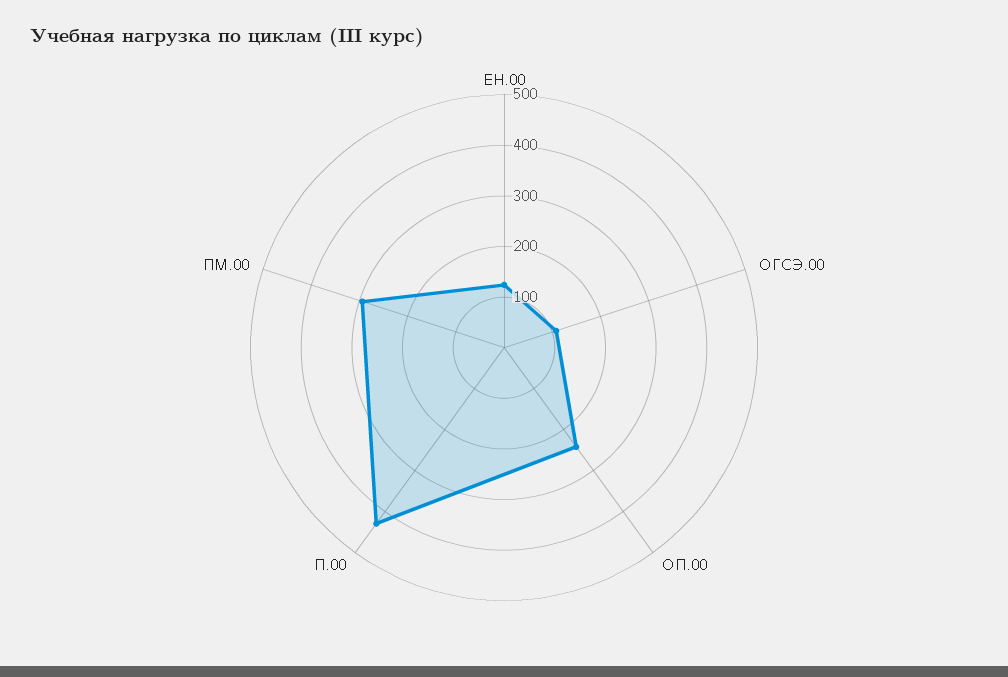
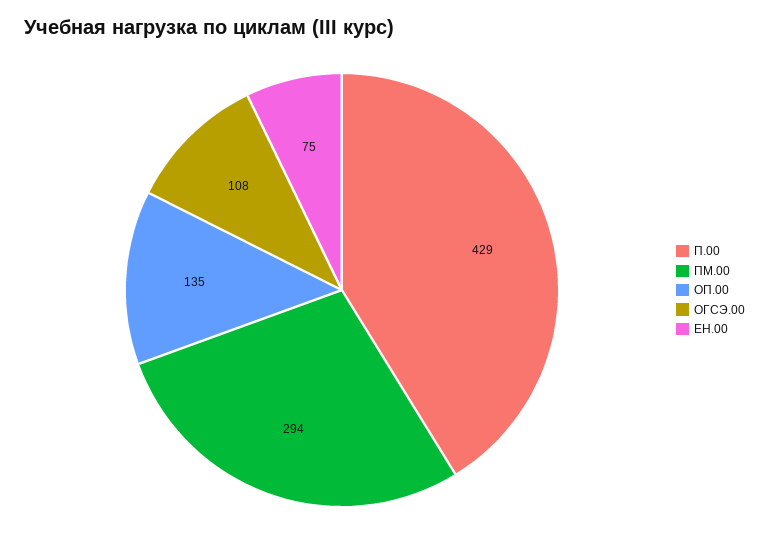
  {
-   "ЕН.00": 120,
+   "ЕН.00": 75,
    "ОГСЭ.00": 108,
-   "ОП.00": 240,
+   "ОП.00": 135,
    "П.00": 429,
    "ПМ.00": 294
  }

